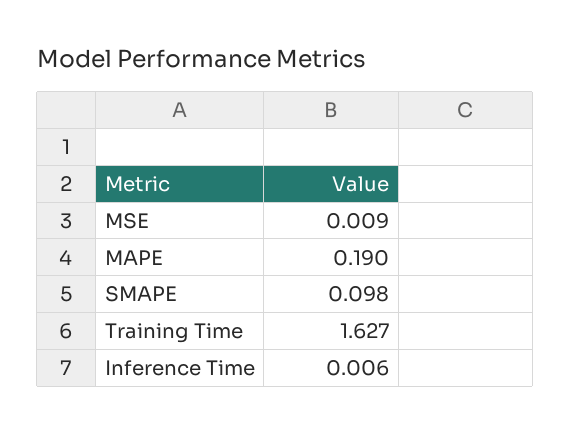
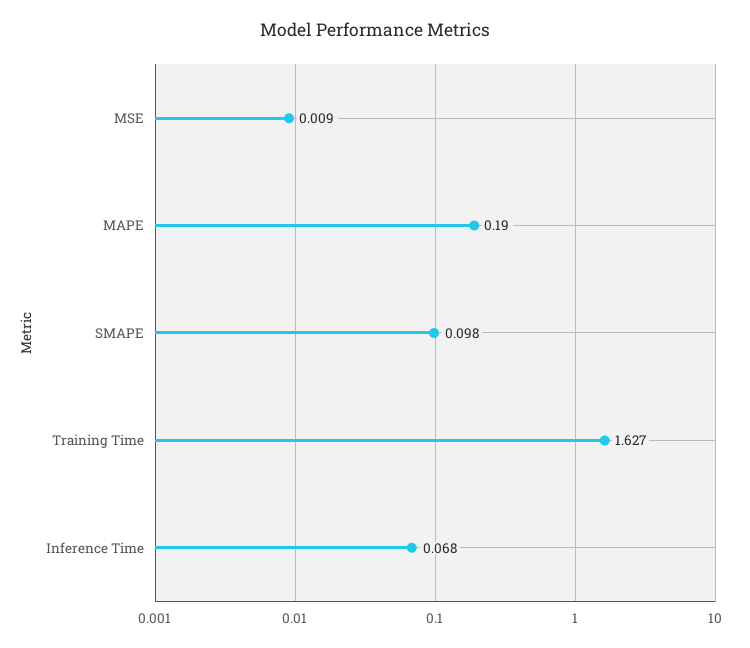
  {
    "MSE": 0.009,
    "MAPE": 0.19,
    "SMAPE": 0.098,
    "Training Time": 1.627,
-   "Inference Time": 0.006
+   "Inference Time": 0.068
  }

